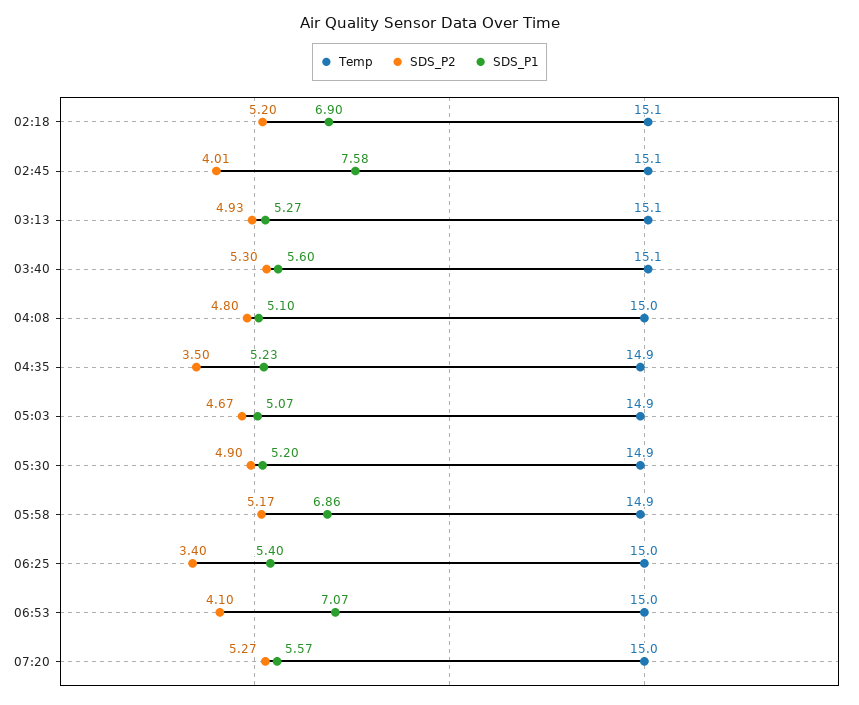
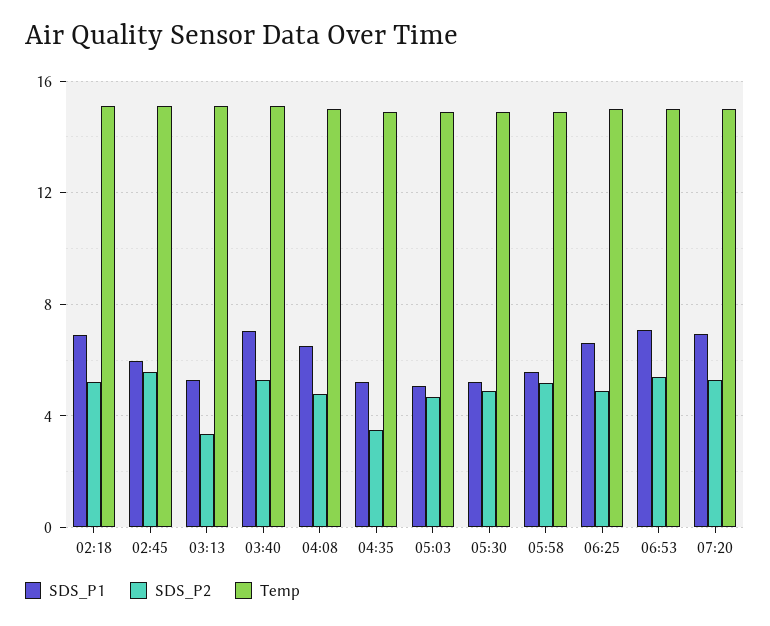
  {
    "Temp": {
      "02:18": 15.1,
      "02:45": 15.1,
      "03:13": 15.1,
      "03:40": 15.1,
      "04:08": 15,
      "04:35": 14.9,
      "05:03": 14.9,
      "05:30": 14.9,
      "05:58": 14.9,
      "06:25": 15,
      "06:53": 15,
      "07:20": 15
    },
    "SDS_P2": {
      "02:18": 5.2,
-     "02:45": 4.01,
+     "02:45": 5.5,
-     "03:13": 4.93,
+     "03:13": 3.5,
      "03:40": 5.3,
      "04:08": 4.8,
      "04:35": 3.5,
      "05:03": 4.67,
      "05:30": 4.9,
      "05:58": 5.17,
-     "06:25": 3.4,
+     "06:25": 5,
-     "06:53": 4.1,
+     "06:53": 5.5,
      "07:20": 5.27
    },
    "SDS_P1": {
      "02:18": 6.9,
-     "02:45": 7.58,
+     "02:45": 6,
      "03:13": 5.27,
-     "03:40": 5.6,
+     "03:40": 7,
-     "04:08": 5.1,
+     "04:08": 6.5,
      "04:35": 5.23,
      "05:03": 5.07,
      "05:30": 5.2,
-     "05:58": 6.86,
+     "05:58": 5.5,
-     "06:25": 5.4,
+     "06:25": 6.5,
      "06:53": 7.07,
-     "07:20": 5.57
+     "07:20": 7
    }
  }

